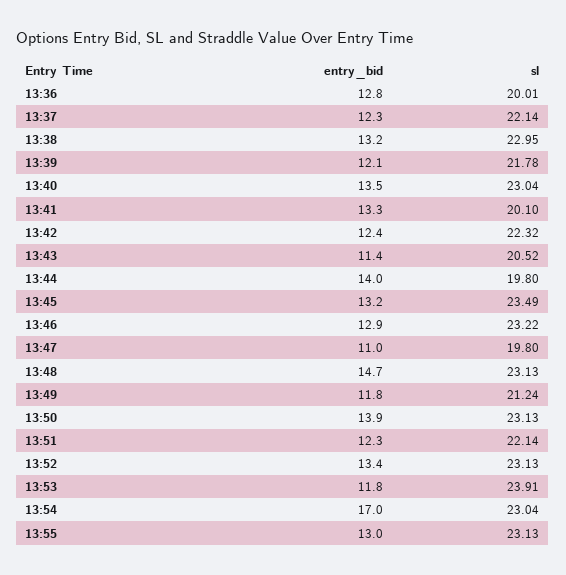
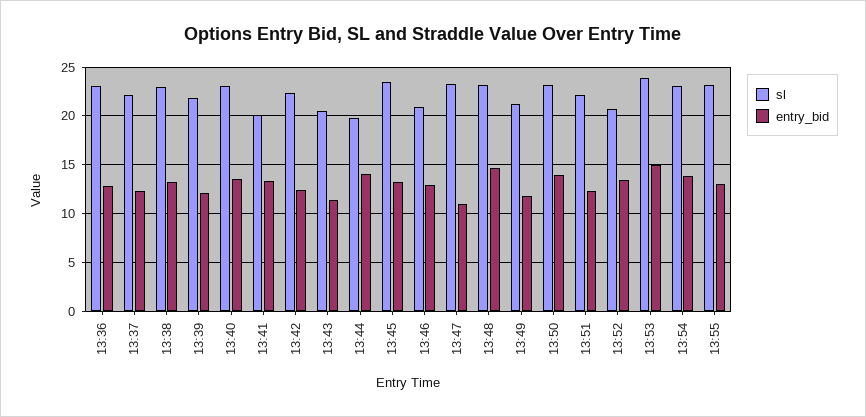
  {
    "entry_bid": {
      "13:36": 12.8,
      "13:37": 12.3,
      "13:38": 13.2,
      "13:39": 12.1,
      "13:40": 13.5,
      "13:41": 13.3,
      "13:42": 12.4,
      "13:43": 11.4,
      "13:44": 14,
      "13:45": 13.2,
      "13:46": 12.9,
      "13:47": 11,
      "13:48": 14.7,
      "13:49": 11.8,
      "13:50": 13.9,
      "13:51": 12.3,
      "13:52": 13.4,
-     "13:53": 11.8,
+     "13:53": 15,
-     "13:54": 17,
+     "13:54": 14,
      "13:55": 13
    },
    "sl": {
-     "13:36": 20.01,
+     "13:36": 23,
      "13:37": 22.14,
      "13:38": 22.95,
      "13:39": 21.78,
      "13:40": 23.04,
      "13:41": 20.1,
      "13:42": 22.32,
      "13:43": 20.52,
      "13:44": 19.8,
      "13:45": 23.49,
-     "13:46": 23.22,
+     "13:46": 21,
-     "13:47": 19.8,
+     "13:47": 23,
      "13:48": 23.13,
      "13:49": 21.24,
      "13:50": 23.13,
      "13:51": 22.14,
-     "13:52": 23.13,
+     "13:52": 21,
      "13:53": 23.91,
      "13:54": 23.04,
      "13:55": 23.13
    }
  }

